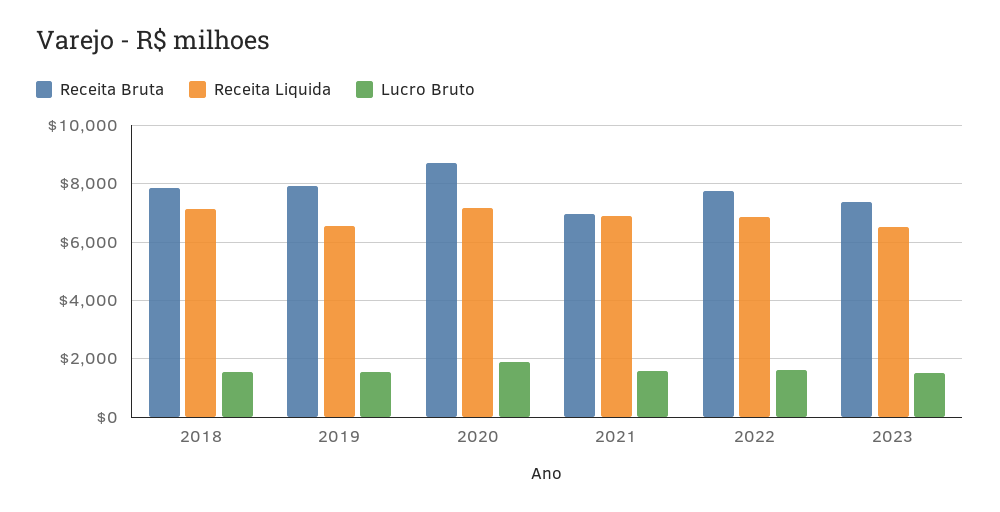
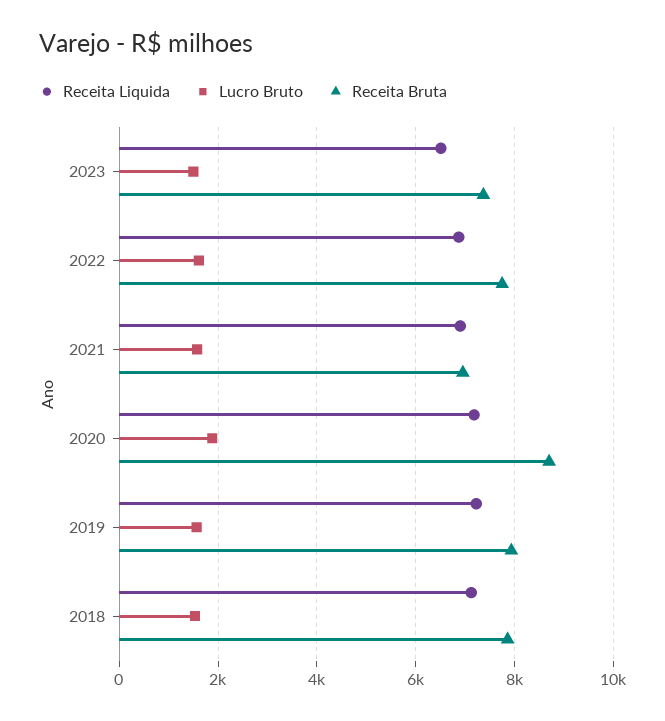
  {
    "Receita Bruta": {
      "2018": 7800,
      "2019": 8000,
      "2020": 8600,
      "2021": 7000,
      "2022": 7800,
      "2023": 7400
    },
    "Receita Liquida": {
      "2018": 7200,
-     "2019": 6500,
+     "2019": 7200,
      "2020": 7200,
      "2021": 7000,
      "2022": 6800,
      "2023": 6600
    },
    "Lucro Bruto": {
      "2018": 1600,
      "2019": 1600,
      "2020": 1800,
      "2021": 1600,
      "2022": 1600,
      "2023": 1400
    }
  }

